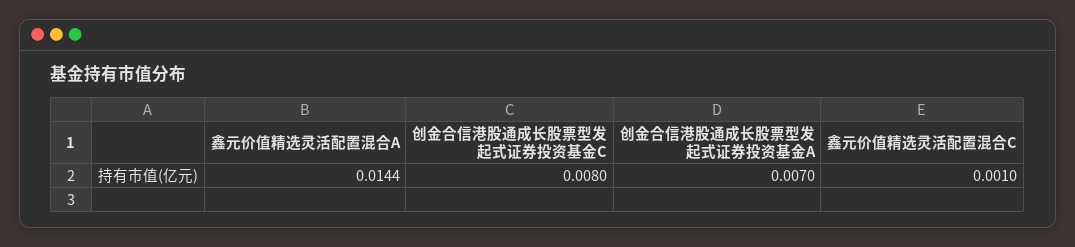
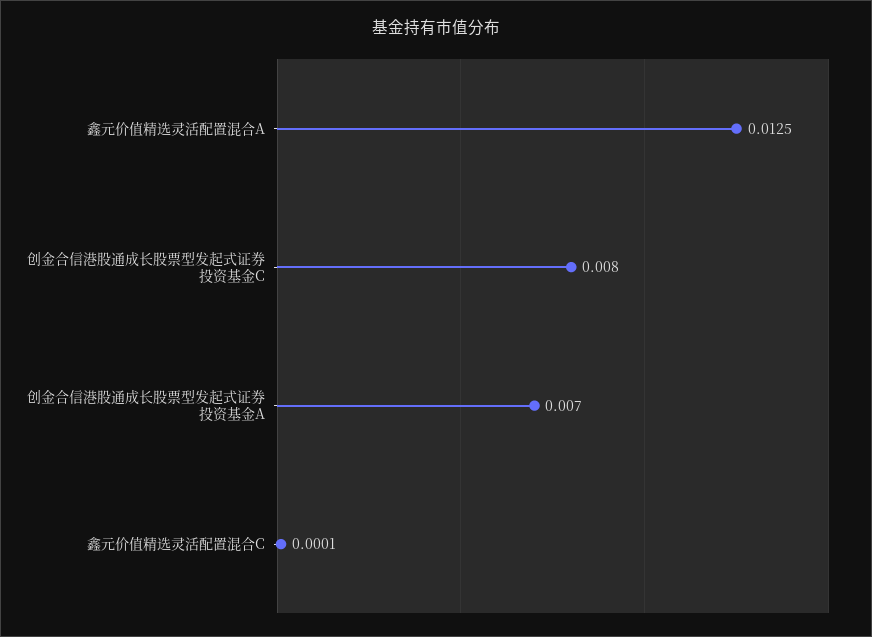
  {
-   "鑫元价值精选灵活配置混合A": 0.0144,
+   "鑫元价值精选灵活配置混合A": 0.0125,
    "创金合信港股通成长股票型发起式证券投资基金C": 0.008,
    "创金合信港股通成长股票型发起式证券投资基金A": 0.007,
-   "鑫元价值精选灵活配置混合C": 0.001
+   "鑫元价值精选灵活配置混合C": 0.0001
  }

